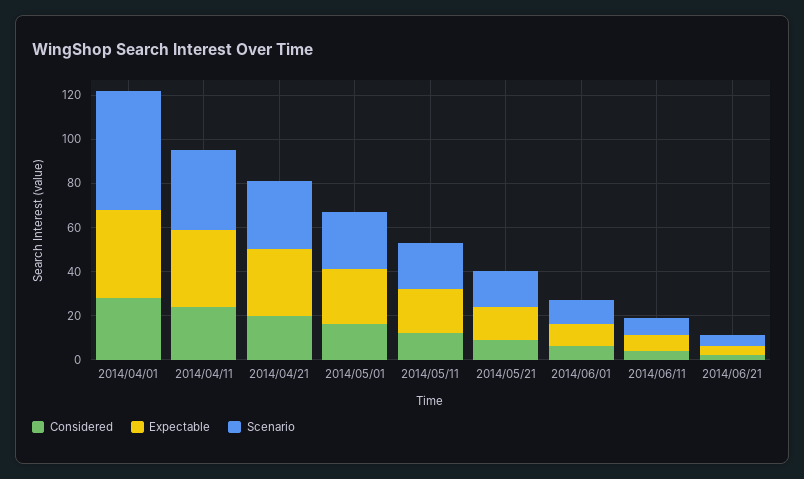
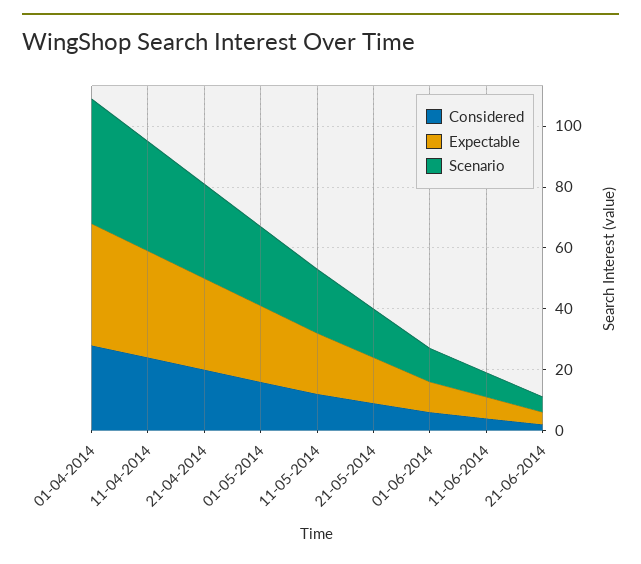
  {
    "Considered": {
      "2014/04/01": 30,
      "2014/04/11": 25,
      "2014/04/21": 20,
      "2014/05/01": 15,
      "2014/05/11": 10,
      "2014/05/21": 10,
      "2014/06/01": 5,
      "2014/06/11": 5,
      "2014/06/21": 0
    },
    "Expectable": {
      "2014/04/01": 40,
      "2014/04/11": 35,
      "2014/04/21": 30,
      "2014/05/01": 25,
      "2014/05/11": 20,
      "2014/05/21": 15,
      "2014/06/01": 10,
      "2014/06/11": 5,
      "2014/06/21": 5
    },
    "Scenario": {
-     "2014/04/01": 55,
+     "2014/04/01": 40,
      "2014/04/11": 35,
      "2014/04/21": 30,
      "2014/05/01": 25,
      "2014/05/11": 20,
      "2014/05/21": 15,
      "2014/06/01": 10,
      "2014/06/11": 10,
      "2014/06/21": 5
    }
  }

